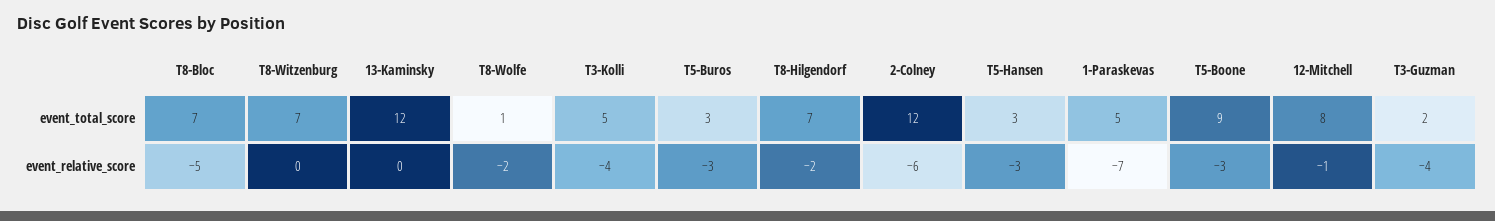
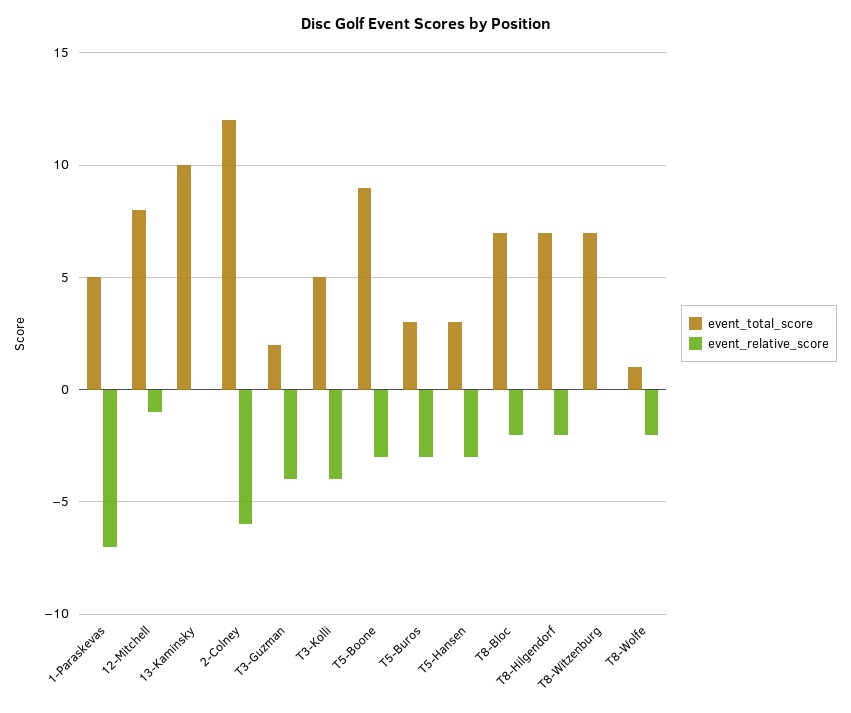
  {
    "event_total_score": {
      "T8-Bloc": 7,
      "T8-Witzenburg": 7,
-     "13-Kaminsky": 12,
+     "13-Kaminsky": 10,
      "T8-Wolfe": 1,
      "T3-Kolli": 5,
      "T5-Buros": 3,
      "T8-Hilgendorf": 7,
      "2-Colney": 12,
      "T5-Hansen": 3,
      "1-Paraskevas": 5,
      "T5-Boone": 9,
      "12-Mitchell": 8,
      "T3-Guzman": 2
    },
    "event_relative_score": {
-     "T8-Bloc": -5,
+     "T8-Bloc": -2,
      "T8-Witzenburg": 0,
      "13-Kaminsky": 0,
      "T8-Wolfe": -2,
      "T3-Kolli": -4,
      "T5-Buros": -3,
      "T8-Hilgendorf": -2,
      "2-Colney": -6,
      "T5-Hansen": -3,
      "1-Paraskevas": -7,
      "T5-Boone": -3,
      "12-Mitchell": -1,
      "T3-Guzman": -4
    }
  }

